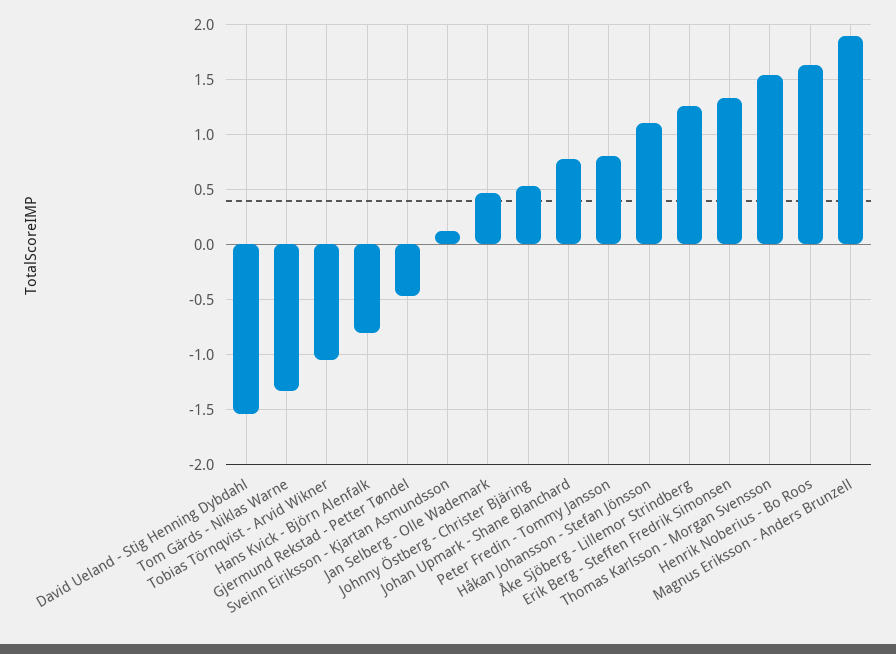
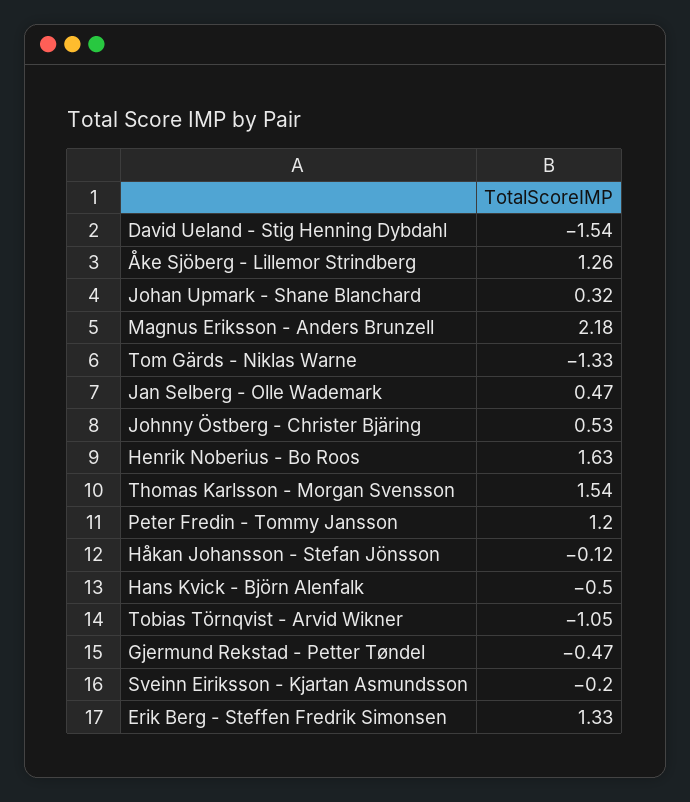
  {
    "David Ueland - Stig Henning Dybdahl": -1.54,
    "Tom Gärds - Niklas Warne": -1.33,
    "Tobias Törnqvist - Arvid Wikner": -1.05,
-   "Hans Kvick - Björn Alenfalk": -0.8,
+   "Hans Kvick - Björn Alenfalk": -0.5,
    "Gjermund Rekstad - Petter Tøndel": -0.47,
-   "Sveinn Eiriksson - Kjartan Asmundsson": 0.1,
+   "Sveinn Eiriksson - Kjartan Asmundsson": -0.2,
    "Jan Selberg - Olle Wademark": 0.47,
    "Johnny Östberg - Christer Bjäring": 0.53,
-   "Johan Upmark - Shane Blanchard": 0.8,
+   "Johan Upmark - Shane Blanchard": 0.32,
-   "Peter Fredin - Tommy Jansson": 0.8,
+   "Peter Fredin - Tommy Jansson": 1.2,
-   "Håkan Johansson - Stefan Jönsson": 1.1,
+   "Håkan Johansson - Stefan Jönsson": -0.12,
    "Åke Sjöberg - Lillemor Strindberg": 1.26,
    "Erik Berg - Steffen Fredrik Simonsen": 1.33,
    "Thomas Karlsson - Morgan Svensson": 1.54,
    "Henrik Noberius - Bo Roos": 1.63,
-   "Magnus Eriksson - Anders Brunzell": 1.9
+   "Magnus Eriksson - Anders Brunzell": 2.18
  }

